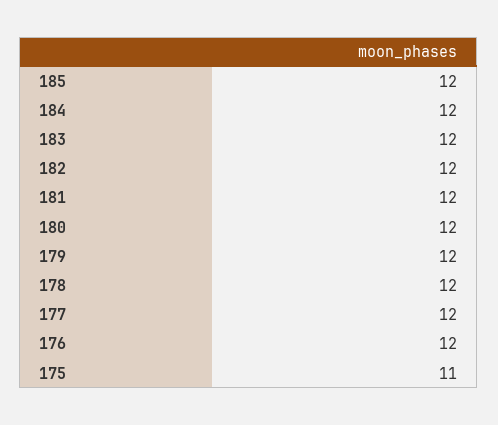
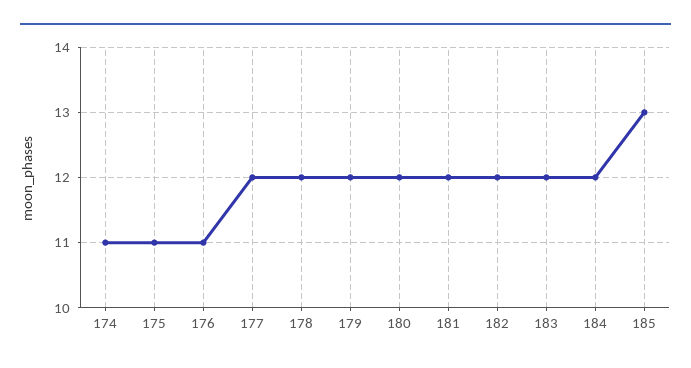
  {
-   "185": 12,
+   "185": 13,
    "184": 12,
    "183": 12,
    "182": 12,
    "181": 12,
    "180": 12,
    "179": 12,
    "178": 12,
    "177": 12,
-   "176": 12,
+   "176": 11,
-   "175": 11
+   "175": 11,
+   "174": 11
  }

